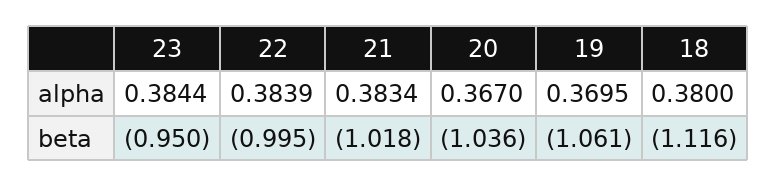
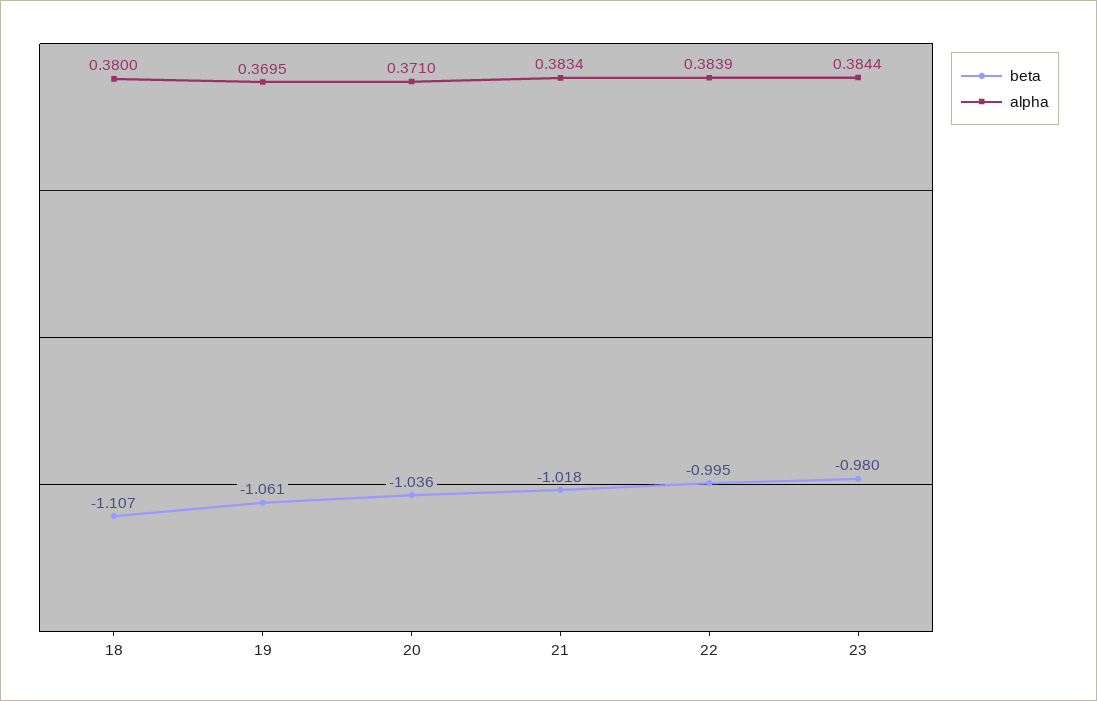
  {
    "alpha": {
      "23": 0.3844,
      "22": 0.3839,
      "21": 0.3834,
-     "20": 0.367,
+     "20": 0.371,
      "19": 0.3695,
      "18": 0.38
    },
    "beta": {
-     "23": -0.95,
+     "23": -0.98,
      "22": -0.995,
      "21": -1.018,
      "20": -1.036,
      "19": -1.061,
-     "18": -1.116
+     "18": -1.107
    }
  }

